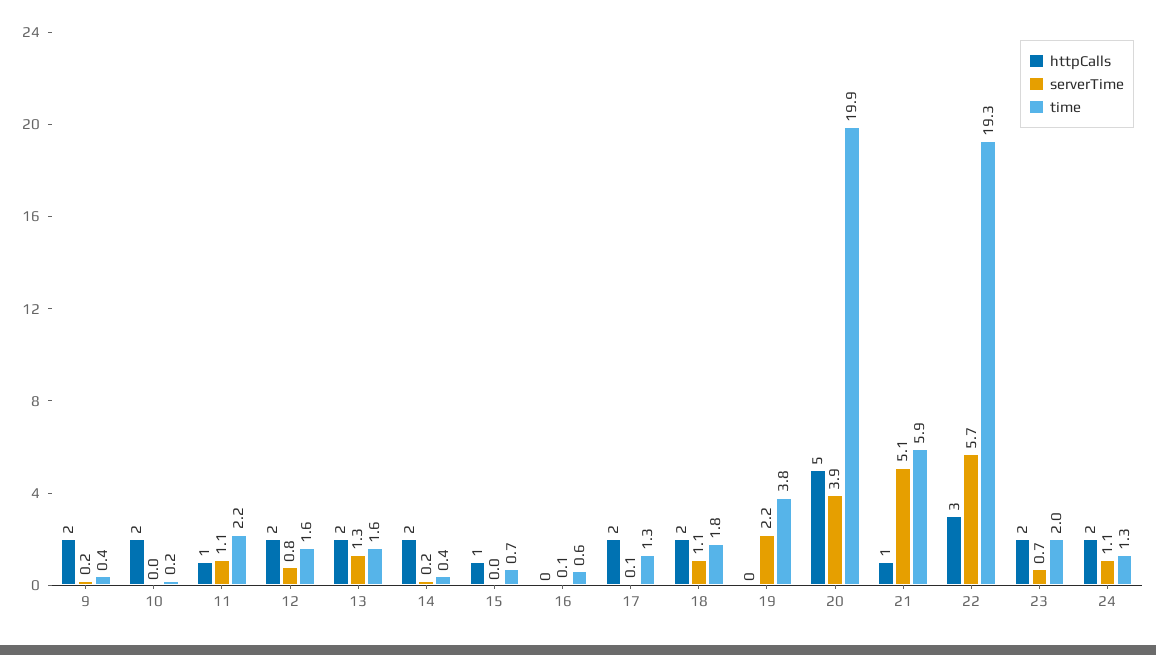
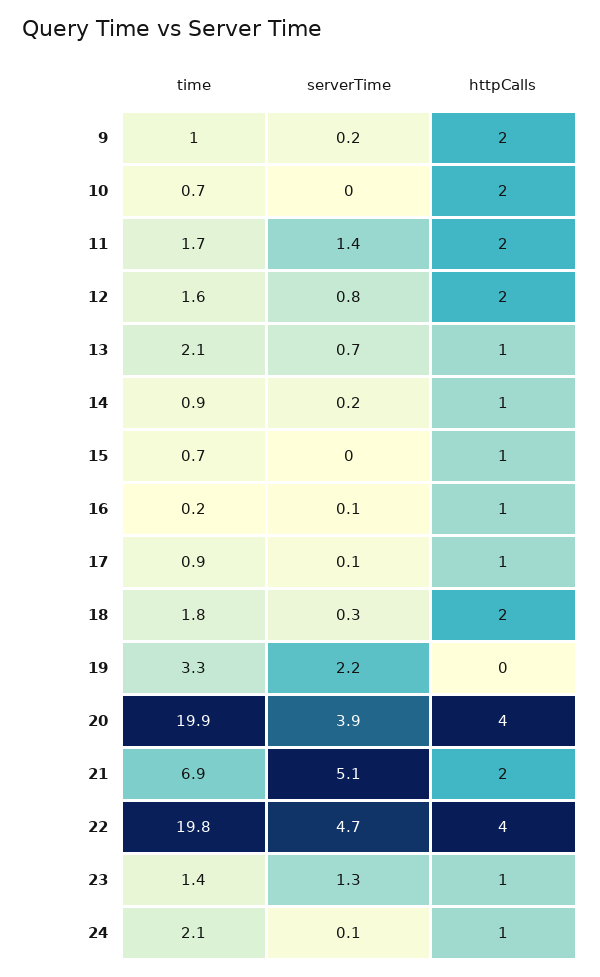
  {
    "httpCalls": {
      "9": 2,
      "10": 2,
-     "11": 1,
+     "11": 2,
      "12": 2,
-     "13": 2,
+     "13": 1,
-     "14": 2,
+     "14": 1,
      "15": 1,
-     "16": 0,
+     "16": 1,
-     "17": 2,
+     "17": 1,
      "18": 2,
      "19": 0,
-     "20": 5,
+     "20": 4,
-     "21": 1,
+     "21": 2,
-     "22": 3,
+     "22": 4,
-     "23": 2,
+     "23": 1,
-     "24": 2
+     "24": 1
    },
    "serverTime": {
      "9": 0.2,
      "10": 0,
-     "11": 1.1,
+     "11": 1.4,
      "12": 0.8,
-     "13": 1.3,
+     "13": 0.7,
      "14": 0.2,
      "15": 0,
      "16": 0.1,
      "17": 0.1,
-     "18": 1.1,
+     "18": 0.3,
      "19": 2.2,
      "20": 3.9,
      "21": 5.1,
-     "22": 5.7,
+     "22": 4.7,
-     "23": 0.7,
+     "23": 1.3,
-     "24": 1.1
+     "24": 0.1
    },
    "time": {
-     "9": 0.4,
+     "9": 1,
-     "10": 0.2,
+     "10": 0.7,
-     "11": 2.2,
+     "11": 1.7,
      "12": 1.6,
-     "13": 1.6,
+     "13": 2.1,
-     "14": 0.4,
+     "14": 0.9,
      "15": 0.7,
-     "16": 0.6,
+     "16": 0.2,
-     "17": 1.3,
+     "17": 0.9,
      "18": 1.8,
-     "19": 3.8,
+     "19": 3.3,
      "20": 19.9,
-     "21": 5.9,
+     "21": 6.9,
-     "22": 19.3,
+     "22": 19.8,
-     "23": 2,
+     "23": 1.4,
-     "24": 1.3
+     "24": 2.1
    }
  }

